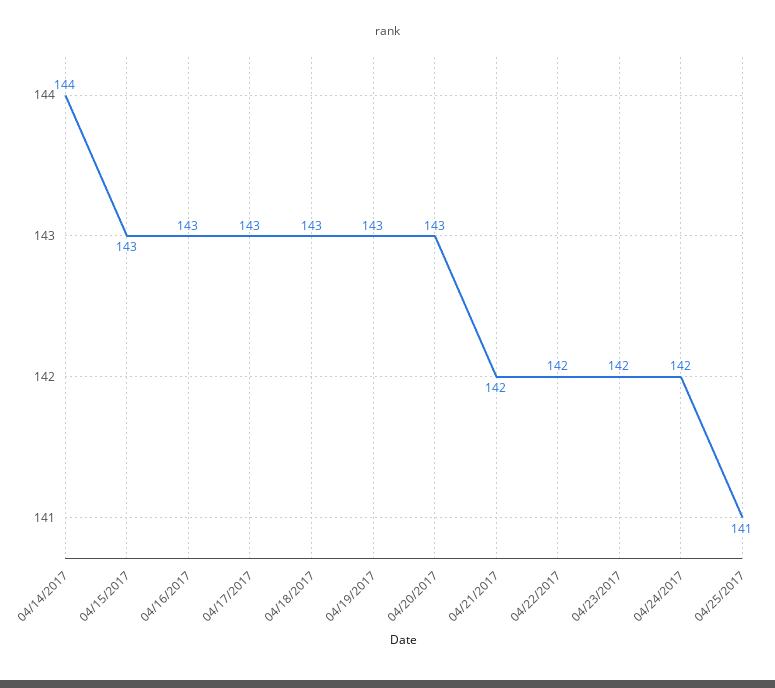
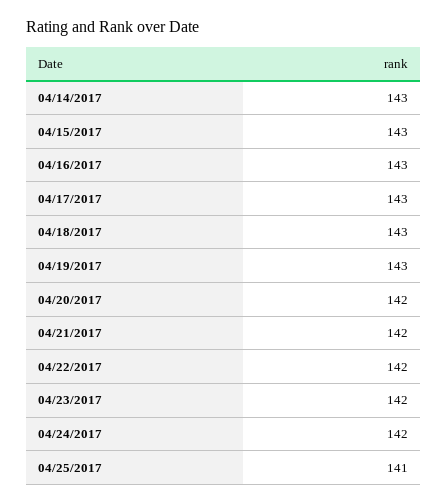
  {
-   "04/14/2017": 144,
+   "04/14/2017": 143,
    "04/15/2017": 143,
    "04/16/2017": 143,
    "04/17/2017": 143,
    "04/18/2017": 143,
    "04/19/2017": 143,
-   "04/20/2017": 143,
+   "04/20/2017": 142,
    "04/21/2017": 142,
    "04/22/2017": 142,
    "04/23/2017": 142,
    "04/24/2017": 142,
    "04/25/2017": 141
  }

